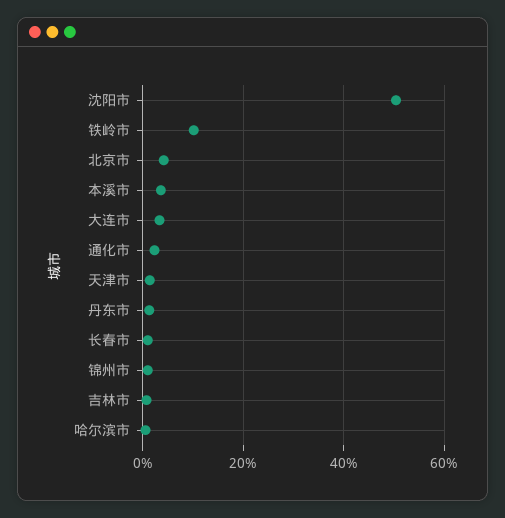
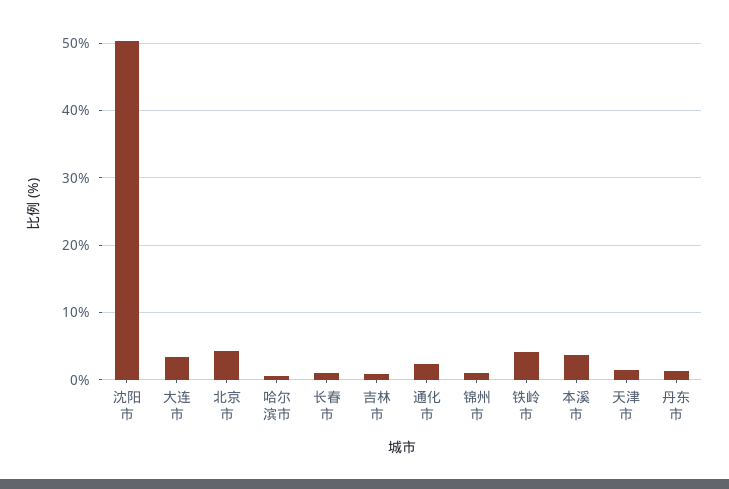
  {
    "沈阳市": 50,
-   "铁岭市": 10,
+   "铁岭市": 4,
    "北京市": 4,
    "本溪市": 4,
    "大连市": 3,
    "通化市": 2,
    "天津市": 1,
    "丹东市": 1,
    "长春市": 1,
    "锦州市": 1,
    "吉林市": 1,
    "哈尔滨市": 1
  }

